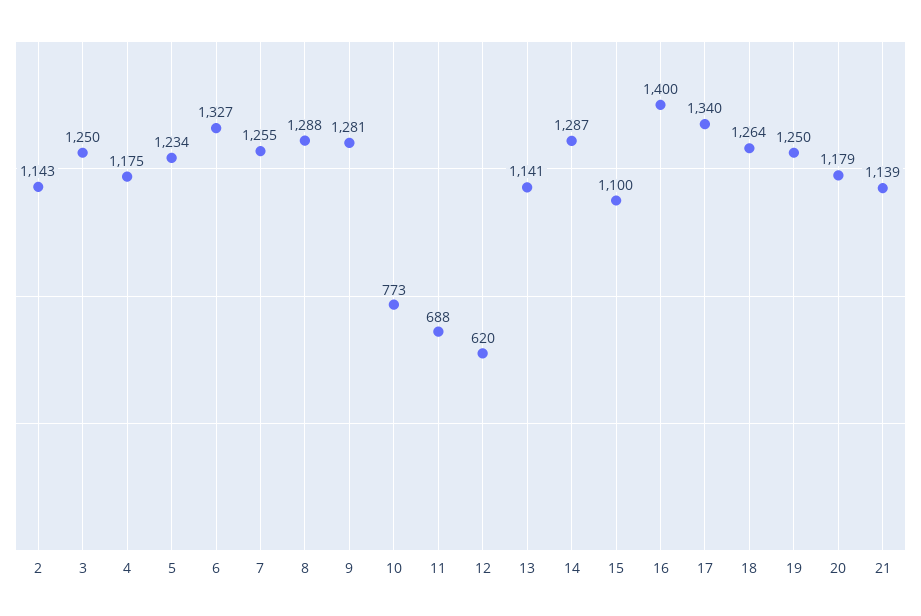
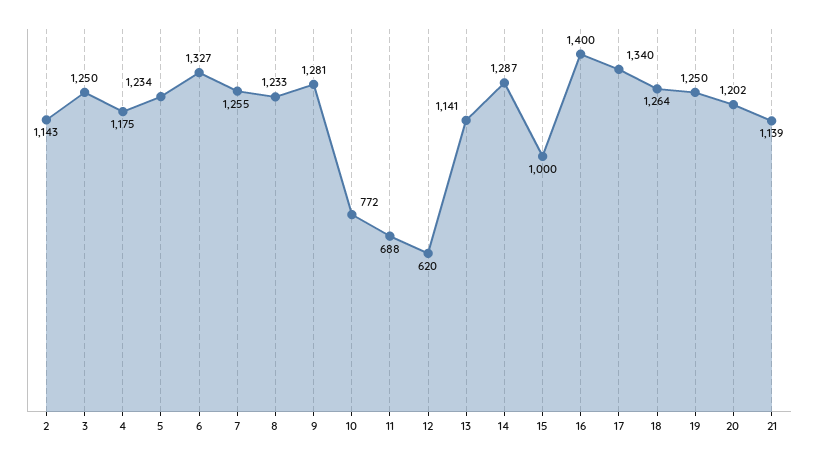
  {
    "2": 1143,
    "3": 1250,
    "4": 1175,
    "5": 1234,
    "6": 1327,
    "7": 1255,
-   "8": 1288,
+   "8": 1233,
    "9": 1281,
-   "10": 773,
+   "10": 772,
    "11": 688,
    "12": 620,
    "13": 1141,
    "14": 1287,
-   "15": 1100,
+   "15": 1000,
    "16": 1400,
    "17": 1340,
    "18": 1264,
    "19": 1250,
-   "20": 1179,
+   "20": 1202,
    "21": 1139
  }

